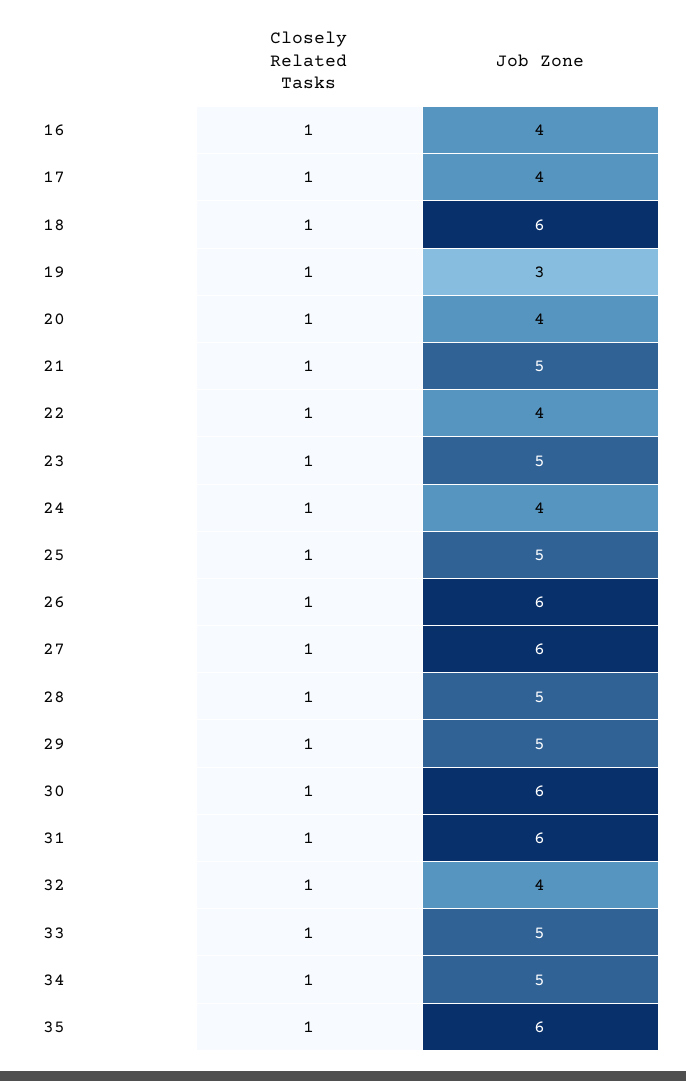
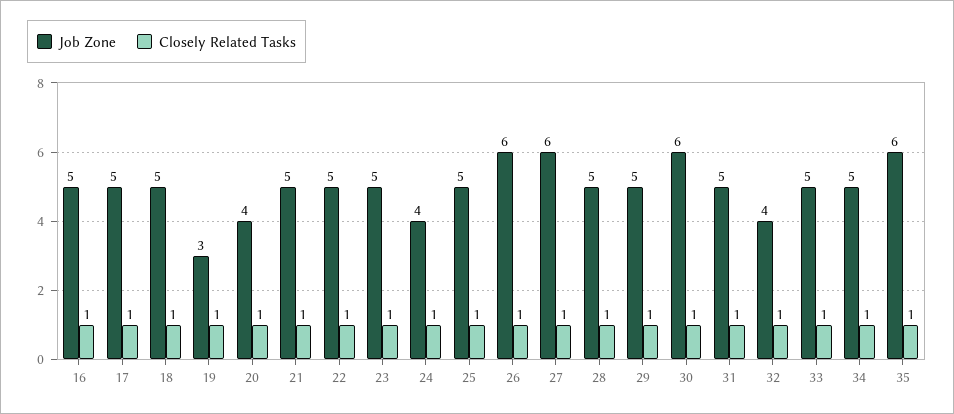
  {
    "Closely Related Tasks": {
      "16": 1,
      "17": 1,
      "18": 1,
      "19": 1,
      "20": 1,
      "21": 1,
      "22": 1,
      "23": 1,
      "24": 1,
      "25": 1,
      "26": 1,
      "27": 1,
      "28": 1,
      "29": 1,
      "30": 1,
      "31": 1,
      "32": 1,
      "33": 1,
      "34": 1,
      "35": 1
    },
    "Job Zone": {
-     "16": 4,
+     "16": 5,
-     "17": 4,
+     "17": 5,
-     "18": 6,
+     "18": 5,
      "19": 3,
      "20": 4,
      "21": 5,
-     "22": 4,
+     "22": 5,
      "23": 5,
      "24": 4,
      "25": 5,
      "26": 6,
      "27": 6,
      "28": 5,
      "29": 5,
      "30": 6,
-     "31": 6,
+     "31": 5,
      "32": 4,
      "33": 5,
      "34": 5,
      "35": 6
    }
  }

